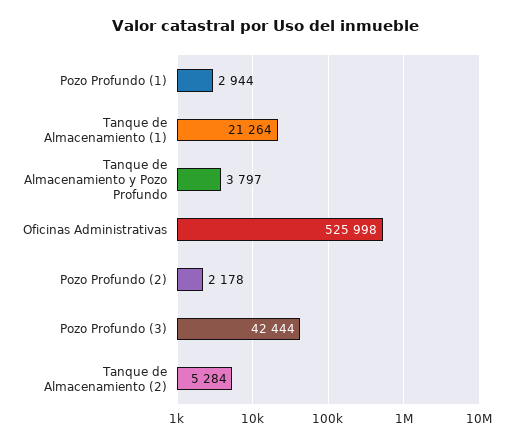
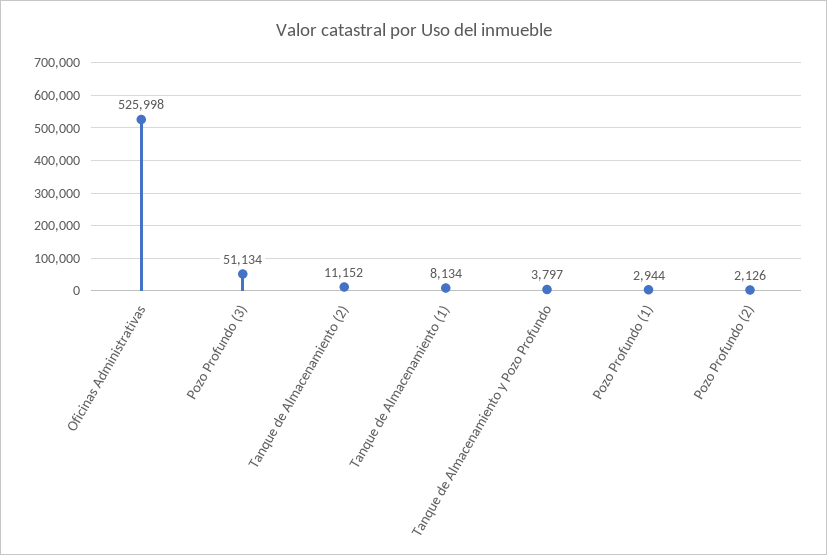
  {
    "Pozo Profundo (1)": 2944,
-   "Tanque de Almacenamiento (1)": 21264,
+   "Tanque de Almacenamiento (1)": 8134,
    "Tanque de Almacenamiento y Pozo Profundo": 3797,
    "Oficinas Administrativas": 525998,
-   "Pozo Profundo (2)": 2178,
+   "Pozo Profundo (2)": 2126,
-   "Pozo Profundo (3)": 42444,
+   "Pozo Profundo (3)": 51134,
-   "Tanque de Almacenamiento (2)": 5284
+   "Tanque de Almacenamiento (2)": 11152
  }

